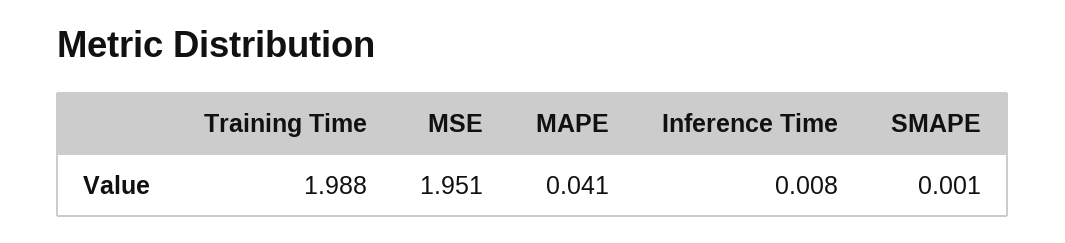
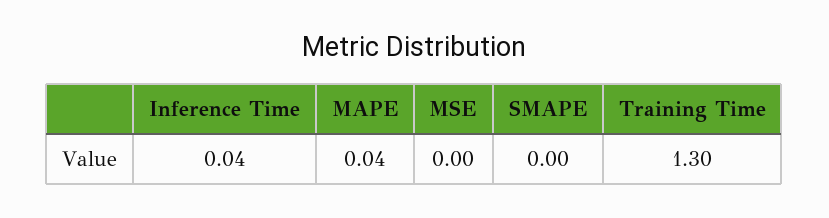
  {
-   "Training Time": 1.988,
+   "Training Time": 1.3,
-   "MSE": 1.951,
+   "MSE": 0,
    "MAPE": 0.041,
-   "Inference Time": 0.008,
+   "Inference Time": 0.04,
    "SMAPE": 0.001
  }

